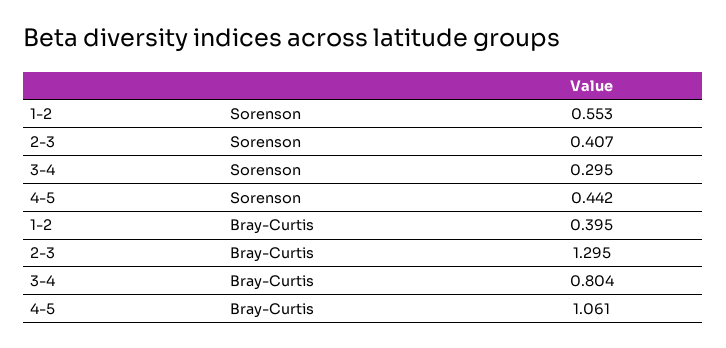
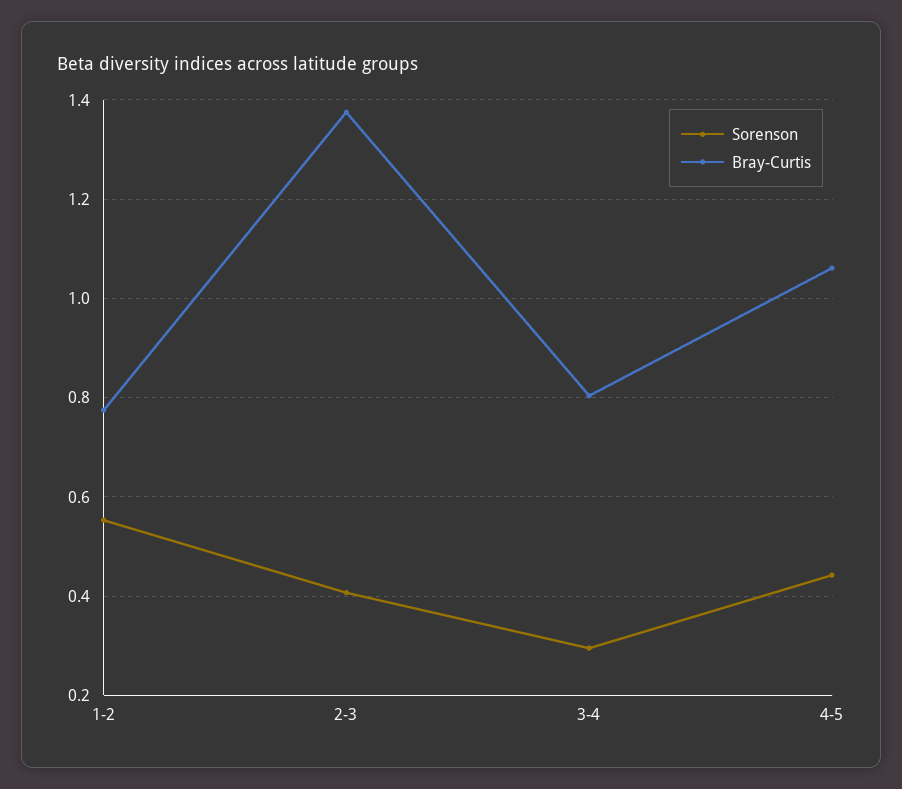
  {
    "Sorenson": {
      "1-2": 0.553,
      "2-3": 0.407,
      "3-4": 0.295,
      "4-5": 0.442
    },
    "Bray-Curtis": {
-     "1-2": 0.395,
+     "1-2": 0.78,
-     "2-3": 1.295,
+     "2-3": 1.38,
      "3-4": 0.804,
      "4-5": 1.061
    }
  }

